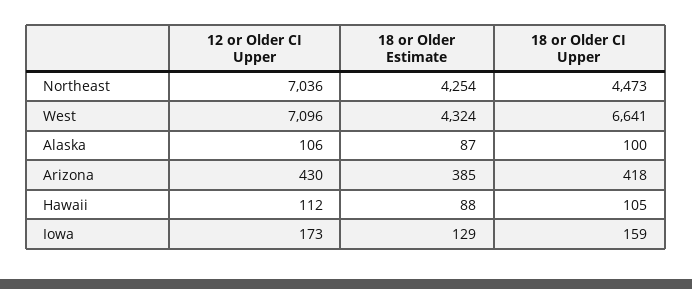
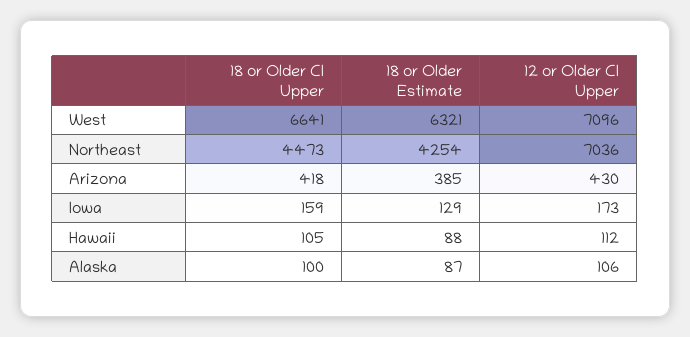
  {
    "12 or Older CI Upper": {
      "Northeast": 7036,
      "West": 7096,
      "Alaska": 106,
      "Arizona": 430,
      "Hawaii": 112,
      "Iowa": 173
    },
    "18 or Older Estimate": {
      "Northeast": 4254,
-     "West": 4324,
+     "West": 6321,
      "Alaska": 87,
      "Arizona": 385,
      "Hawaii": 88,
      "Iowa": 129
    },
    "18 or Older CI Upper": {
      "Northeast": 4473,
      "West": 6641,
      "Alaska": 100,
      "Arizona": 418,
      "Hawaii": 105,
      "Iowa": 159
    }
  }

